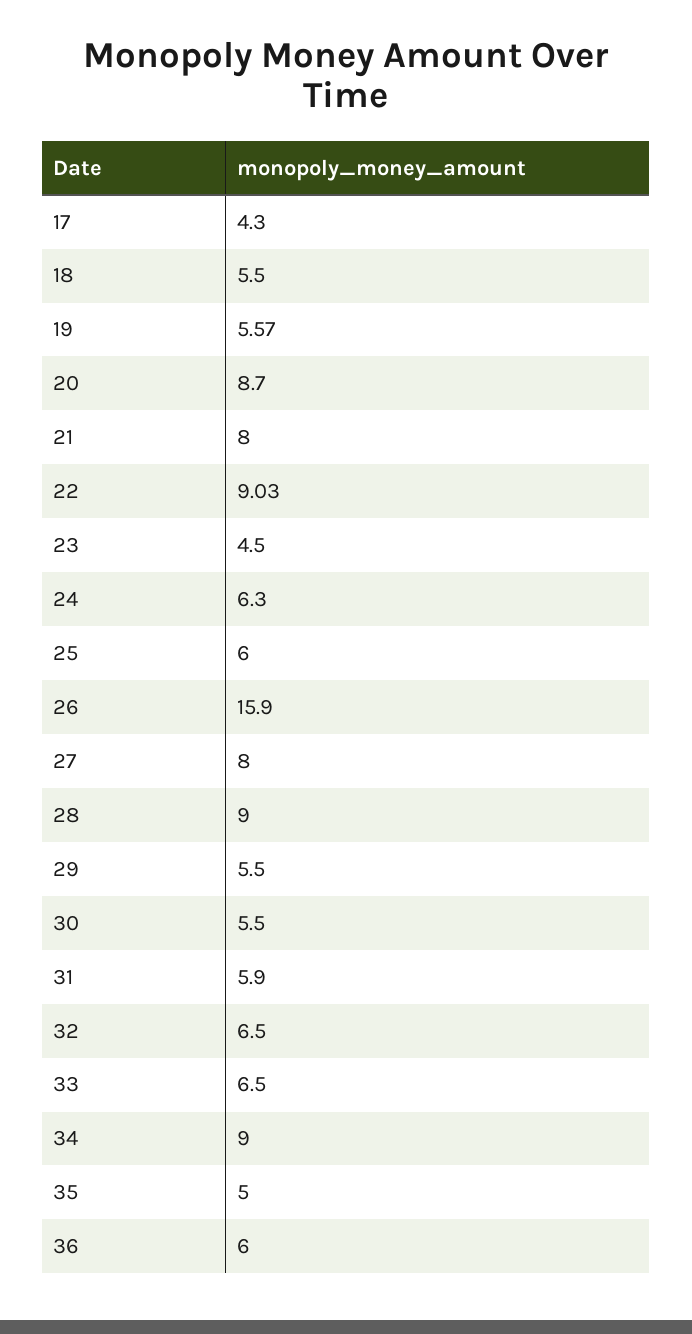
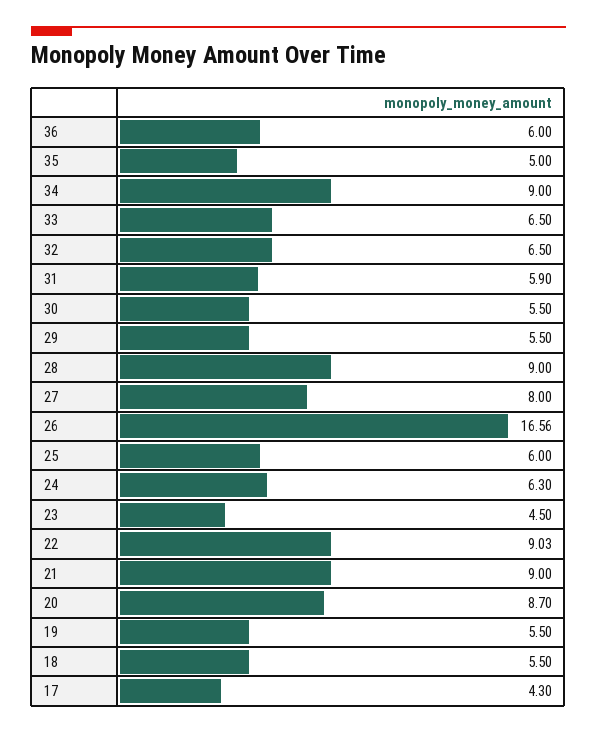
  {
    "17": 4.3,
    "18": 5.5,
-   "19": 5.57,
+   "19": 5.5,
    "20": 8.7,
-   "21": 8,
+   "21": 9,
    "22": 9.03,
    "23": 4.5,
    "24": 6.3,
    "25": 6,
-   "26": 15.9,
+   "26": 16.56,
    "27": 8,
    "28": 9,
    "29": 5.5,
    "30": 5.5,
    "31": 5.9,
    "32": 6.5,
    "33": 6.5,
    "34": 9,
    "35": 5,
    "36": 6
  }

